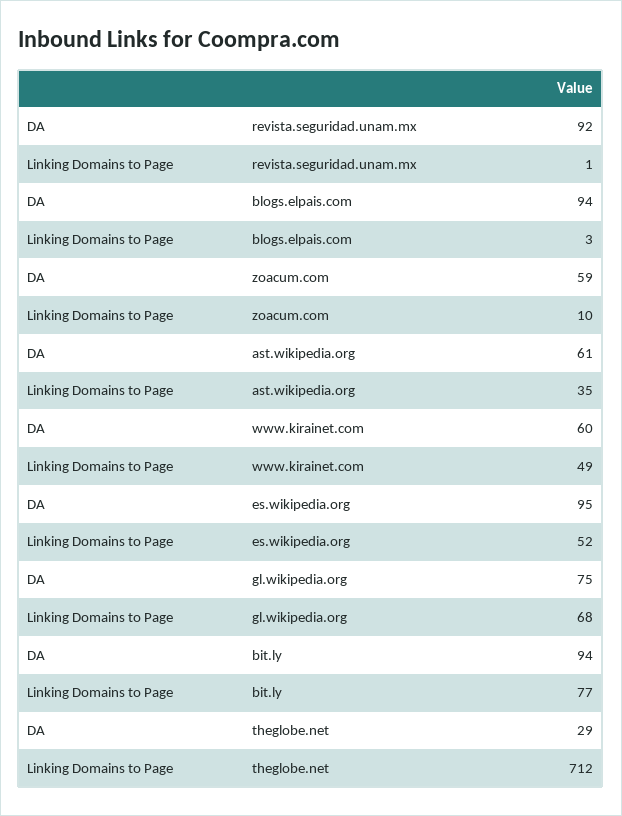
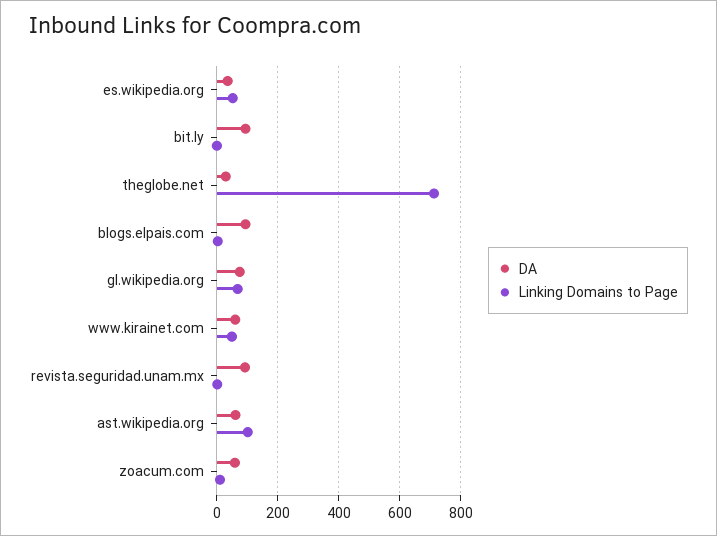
  {
    "DA": {
      "revista.seguridad.unam.mx": 92,
      "blogs.elpais.com": 94,
      "zoacum.com": 59,
      "ast.wikipedia.org": 61,
      "www.kirainet.com": 60,
-     "es.wikipedia.org": 95,
+     "es.wikipedia.org": 40,
      "gl.wikipedia.org": 75,
      "bit.ly": 94,
      "theglobe.net": 29
    },
    "Linking Domains to Page": {
      "revista.seguridad.unam.mx": 1,
      "blogs.elpais.com": 3,
      "zoacum.com": 10,
-     "ast.wikipedia.org": 35,
+     "ast.wikipedia.org": 100,
      "www.kirainet.com": 49,
      "es.wikipedia.org": 52,
      "gl.wikipedia.org": 68,
-     "bit.ly": 77,
+     "bit.ly": 0,
      "theglobe.net": 712
    }
  }

